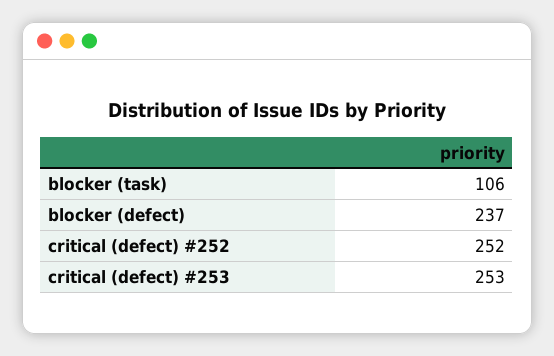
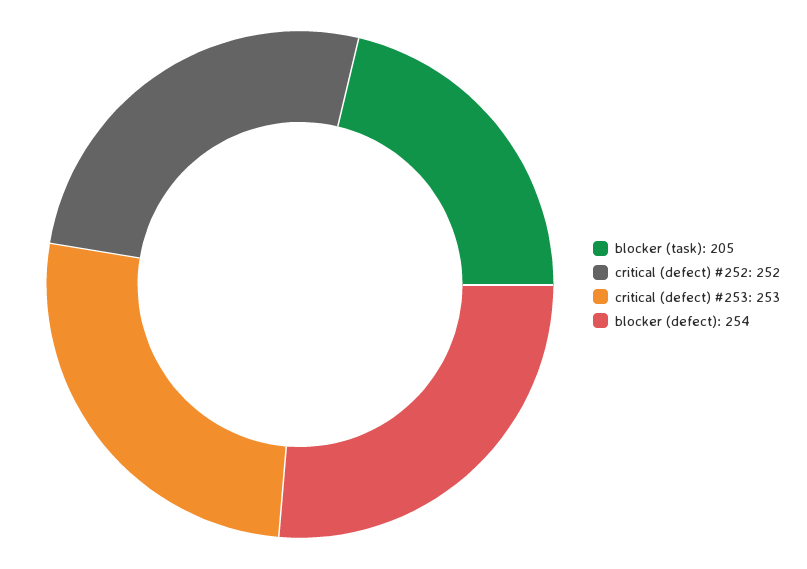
  {
-   "blocker (task)": 106,
+   "blocker (task)": 205,
-   "blocker (defect)": 237,
+   "blocker (defect)": 254,
    "critical (defect) #252": 252,
    "critical (defect) #253": 253
  }

